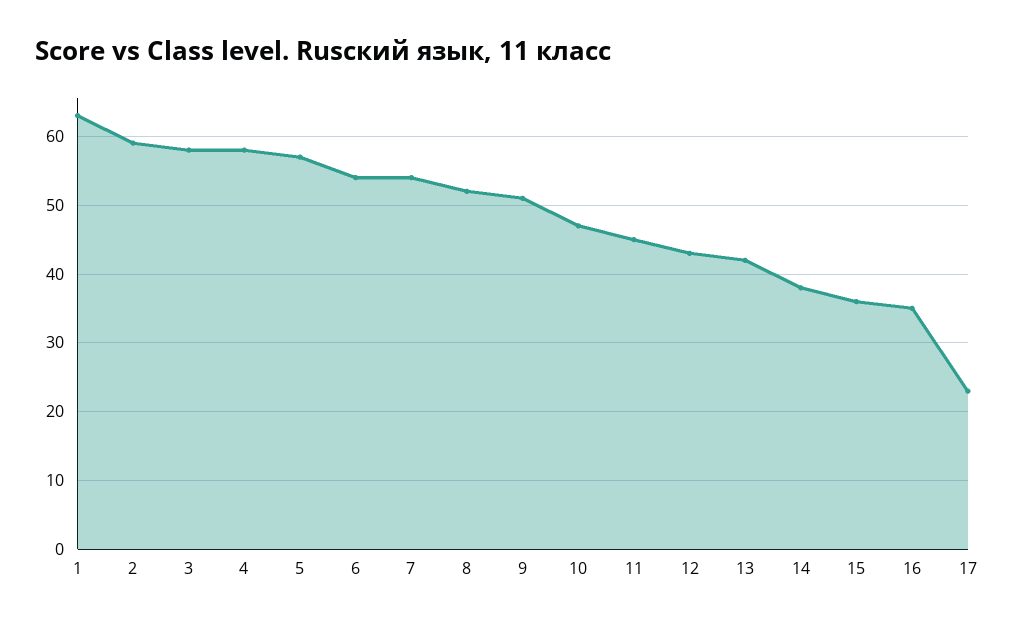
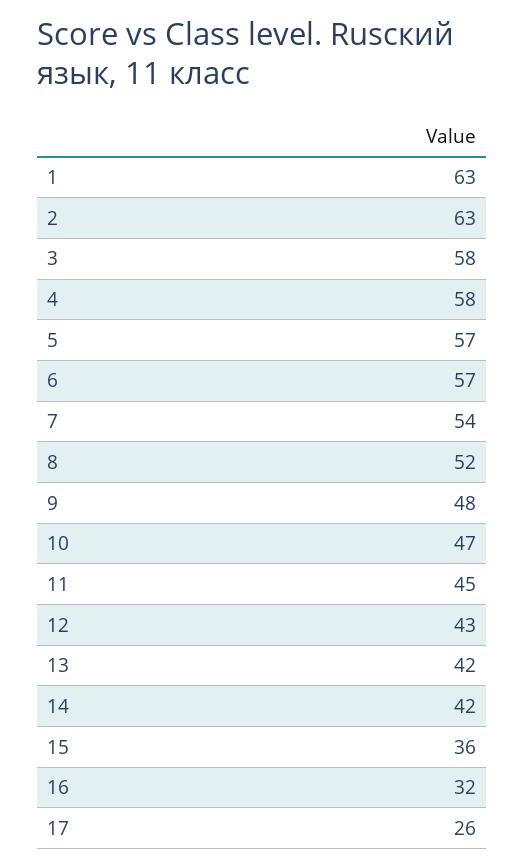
  {
    "1": 63,
-   "2": 59,
+   "2": 63,
    "3": 58,
    "4": 58,
    "5": 57,
-   "6": 54,
+   "6": 57,
    "7": 54,
    "8": 52,
-   "9": 51,
+   "9": 48,
    "10": 47,
    "11": 45,
    "12": 43,
    "13": 42,
-   "14": 38,
+   "14": 42,
    "15": 36,
-   "16": 35,
+   "16": 32,
-   "17": 23
+   "17": 26
  }

